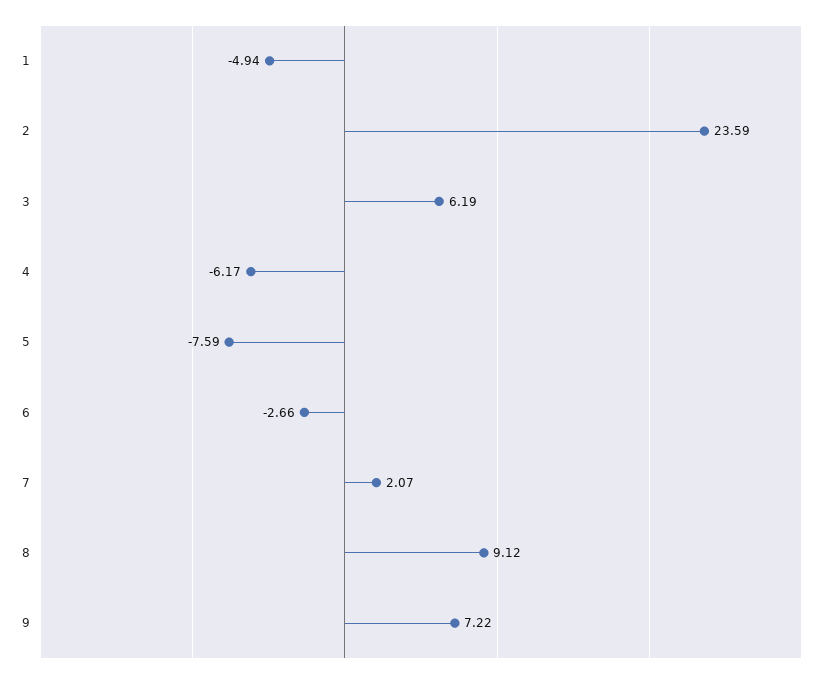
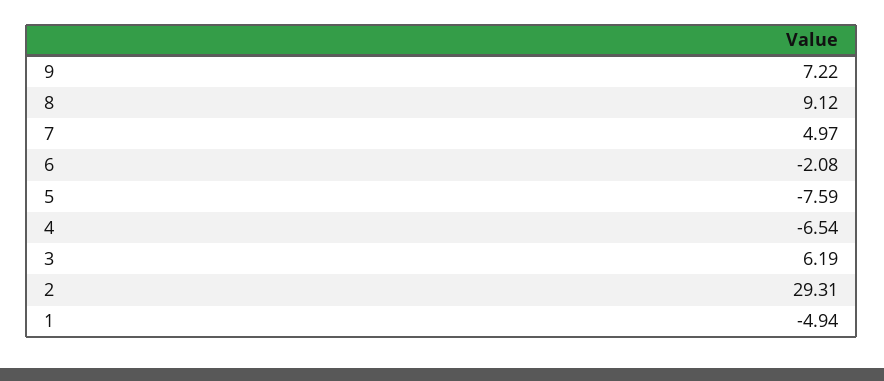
  {
    "1": -4.94,
-   "2": 23.59,
+   "2": 29.31,
    "3": 6.19,
-   "4": -6.17,
+   "4": -6.54,
    "5": -7.59,
-   "6": -2.66,
+   "6": -2.08,
-   "7": 2.07,
+   "7": 4.97,
    "8": 9.12,
    "9": 7.22
  }

